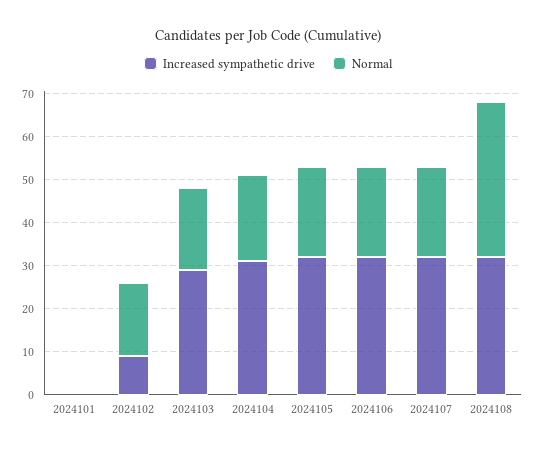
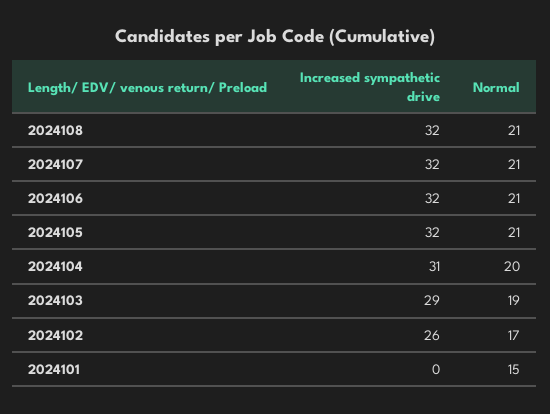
  {
    "Increased sympathetic drive": {
      "2024101": 0,
-     "2024102": 10,
+     "2024102": 26,
      "2024103": 29,
      "2024104": 31,
      "2024105": 32,
      "2024106": 32,
      "2024107": 32,
      "2024108": 32
    },
    "Normal": {
-     "2024101": 0,
+     "2024101": 15,
      "2024102": 17,
      "2024103": 19,
      "2024104": 20,
      "2024105": 21,
      "2024106": 21,
      "2024107": 21,
-     "2024108": 35
+     "2024108": 21
    }
  }

